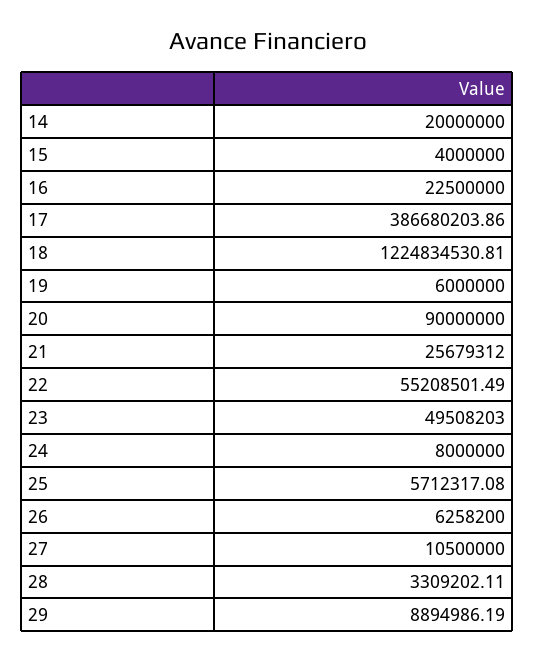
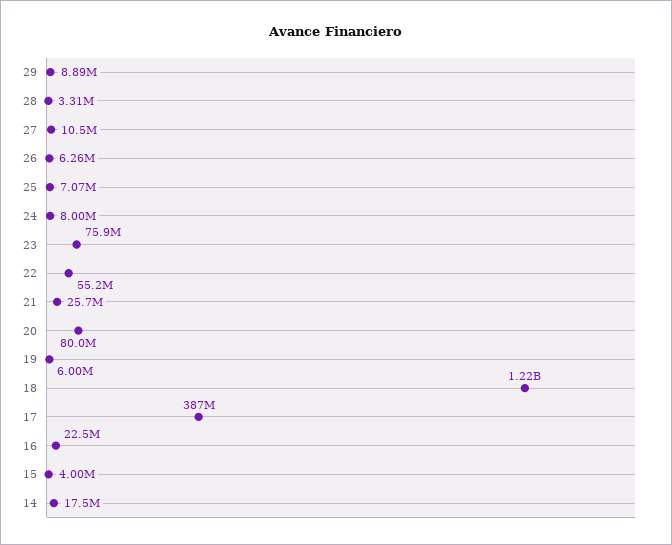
  {
-   "14": 20000000,
+   "14": 17500000,
    "15": 4000000,
    "16": 22500000,
    "17": 386680203.86,
    "18": 1224834530.81,
    "19": 6000000,
-   "20": 90000000,
+   "20": 80000000,
    "21": 25679312,
    "22": 55208501.49,
-   "23": 49508203,
+   "23": 75900000,
    "24": 8000000,
-   "25": 5712317.08,
+   "25": 7070000,
    "26": 6258200,
    "27": 10500000,
    "28": 3309202.11,
    "29": 8894986.19
  }

